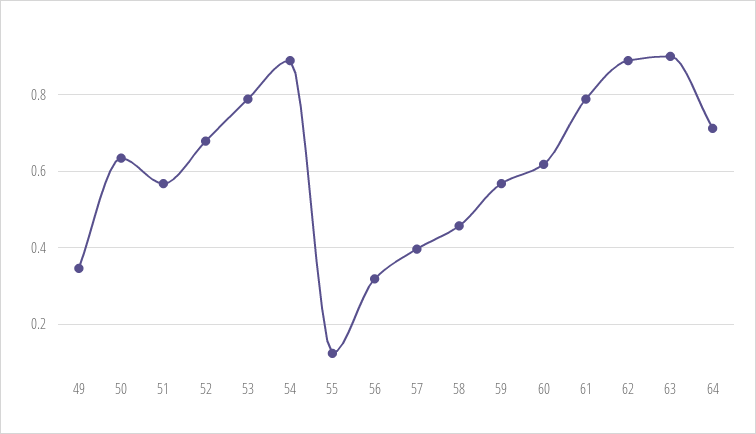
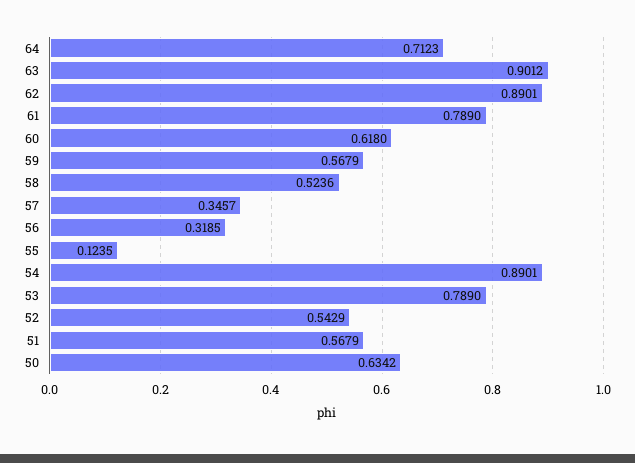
  {
-   "49": 0.34,
    "50": 0.6342,
    "51": 0.5679,
-   "52": 0.68,
+   "52": 0.5429,
    "53": 0.789,
    "54": 0.8901,
    "55": 0.1235,
    "56": 0.3185,
-   "57": 0.4,
+   "57": 0.3457,
-   "58": 0.46,
+   "58": 0.5236,
    "59": 0.5679,
    "60": 0.618,
    "61": 0.789,
    "62": 0.8901,
    "63": 0.9012,
    "64": 0.7123
  }

